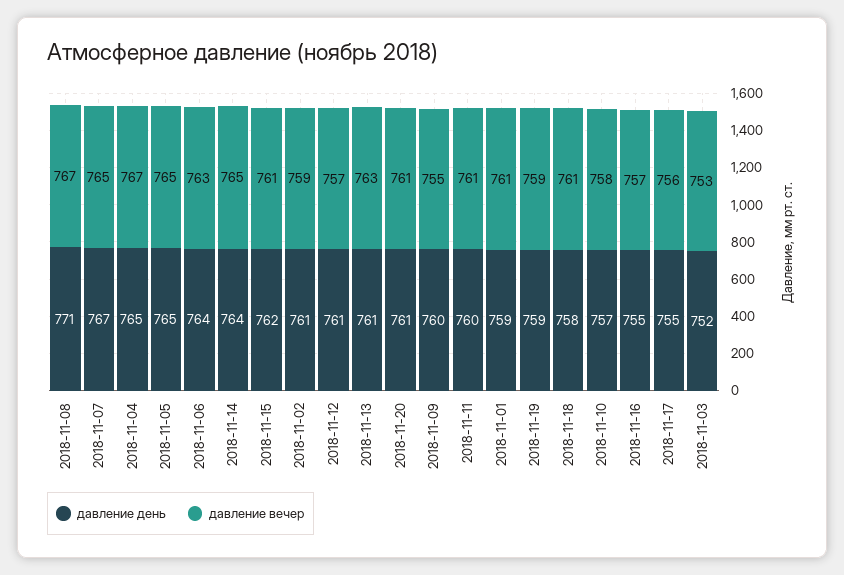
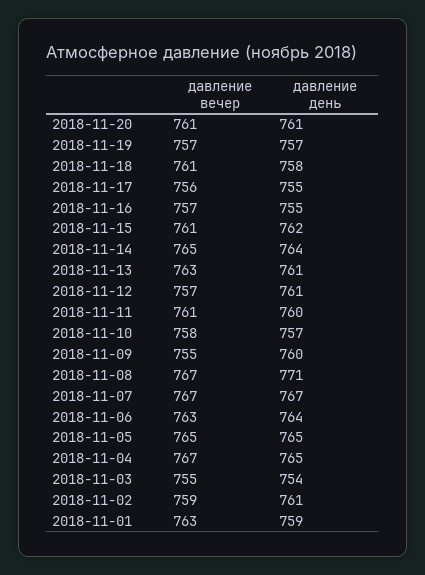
  {
    "давление день": {
      "2018-11-08": 771,
      "2018-11-07": 767,
      "2018-11-04": 765,
      "2018-11-05": 765,
      "2018-11-06": 764,
      "2018-11-14": 764,
      "2018-11-15": 762,
      "2018-11-02": 761,
      "2018-11-12": 761,
      "2018-11-13": 761,
      "2018-11-20": 761,
      "2018-11-09": 760,
      "2018-11-11": 760,
      "2018-11-01": 759,
-     "2018-11-19": 759,
+     "2018-11-19": 757,
      "2018-11-18": 758,
      "2018-11-10": 757,
      "2018-11-16": 755,
      "2018-11-17": 755,
-     "2018-11-03": 752
+     "2018-11-03": 754
    },
    "давление вечер": {
      "2018-11-08": 767,
-     "2018-11-07": 765,
+     "2018-11-07": 767,
      "2018-11-04": 767,
      "2018-11-05": 765,
      "2018-11-06": 763,
      "2018-11-14": 765,
      "2018-11-15": 761,
      "2018-11-02": 759,
      "2018-11-12": 757,
      "2018-11-13": 763,
      "2018-11-20": 761,
      "2018-11-09": 755,
      "2018-11-11": 761,
-     "2018-11-01": 761,
+     "2018-11-01": 763,
-     "2018-11-19": 759,
+     "2018-11-19": 757,
      "2018-11-18": 761,
      "2018-11-10": 758,
      "2018-11-16": 757,
      "2018-11-17": 756,
-     "2018-11-03": 753
+     "2018-11-03": 755
    }
  }

